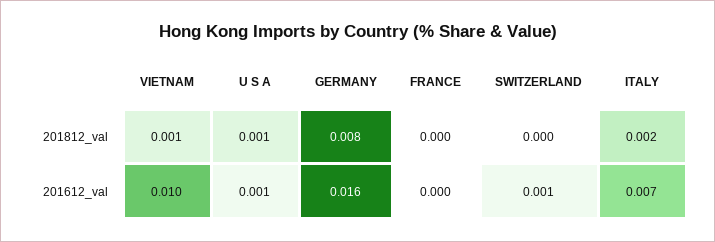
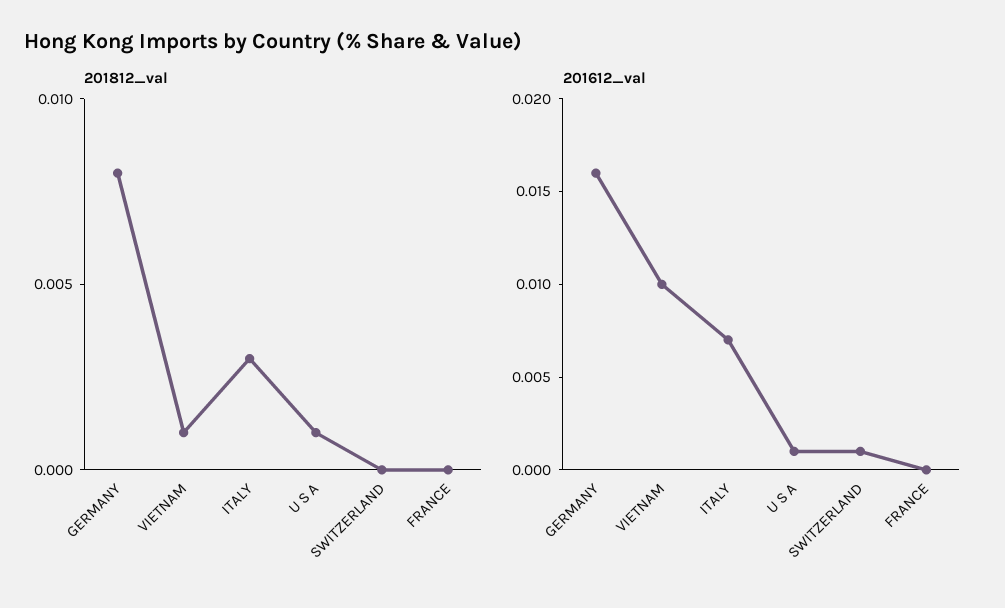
  {
    "201812_val": {
      "VIETNAM": 0.001,
      "U S A": 0.001,
      "GERMANY": 0.008,
      "FRANCE": 0,
      "SWITZERLAND": 0,
-     "ITALY": 0.002
+     "ITALY": 0.003
    },
    "201612_val": {
      "VIETNAM": 0.01,
      "U S A": 0.001,
      "GERMANY": 0.016,
      "FRANCE": 0,
      "SWITZERLAND": 0.001,
      "ITALY": 0.007
    }
  }

